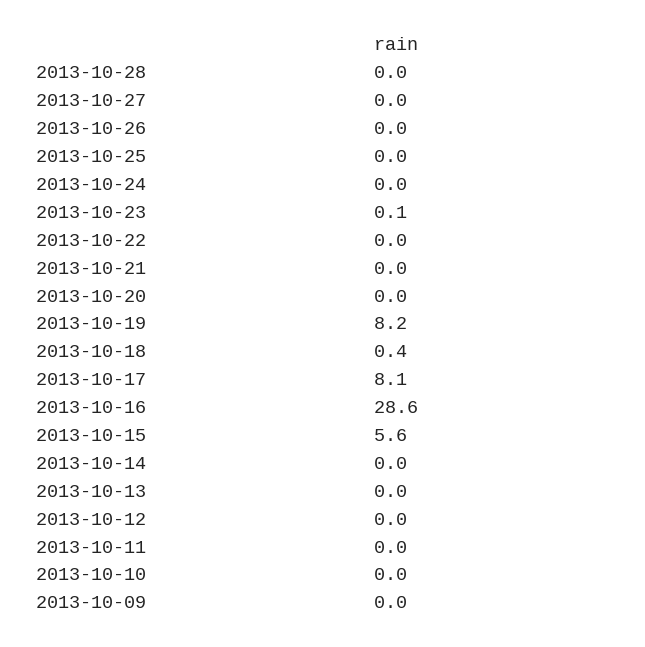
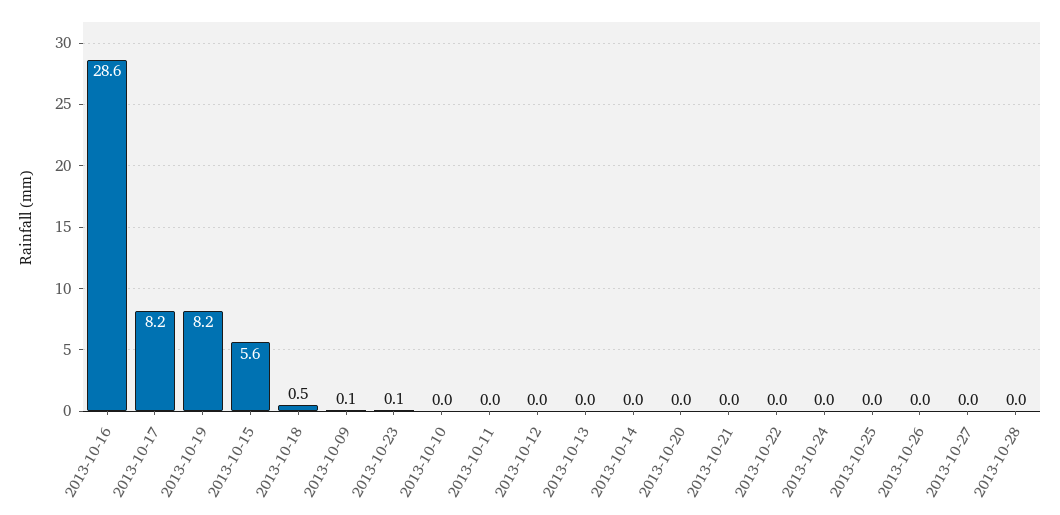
  {
    "2013-10-28": 0,
    "2013-10-27": 0,
    "2013-10-26": 0,
    "2013-10-25": 0,
    "2013-10-24": 0,
    "2013-10-23": 0.1,
    "2013-10-22": 0,
    "2013-10-21": 0,
    "2013-10-20": 0,
    "2013-10-19": 8.2,
-   "2013-10-18": 0.4,
+   "2013-10-18": 0.5,
-   "2013-10-17": 8.1,
+   "2013-10-17": 8.2,
    "2013-10-16": 28.6,
    "2013-10-15": 5.6,
    "2013-10-14": 0,
    "2013-10-13": 0,
    "2013-10-12": 0,
    "2013-10-11": 0,
    "2013-10-10": 0,
-   "2013-10-09": 0
+   "2013-10-09": 0.1
  }

